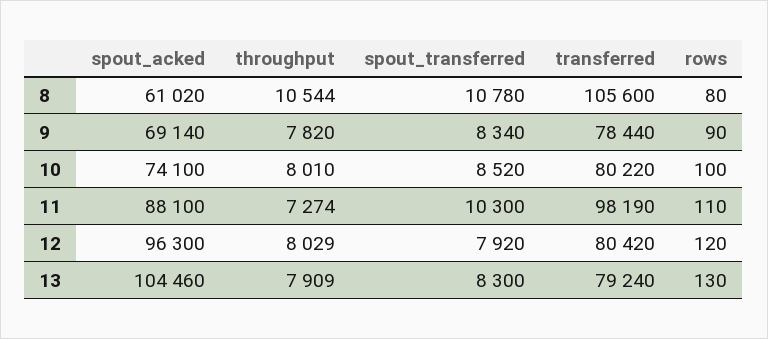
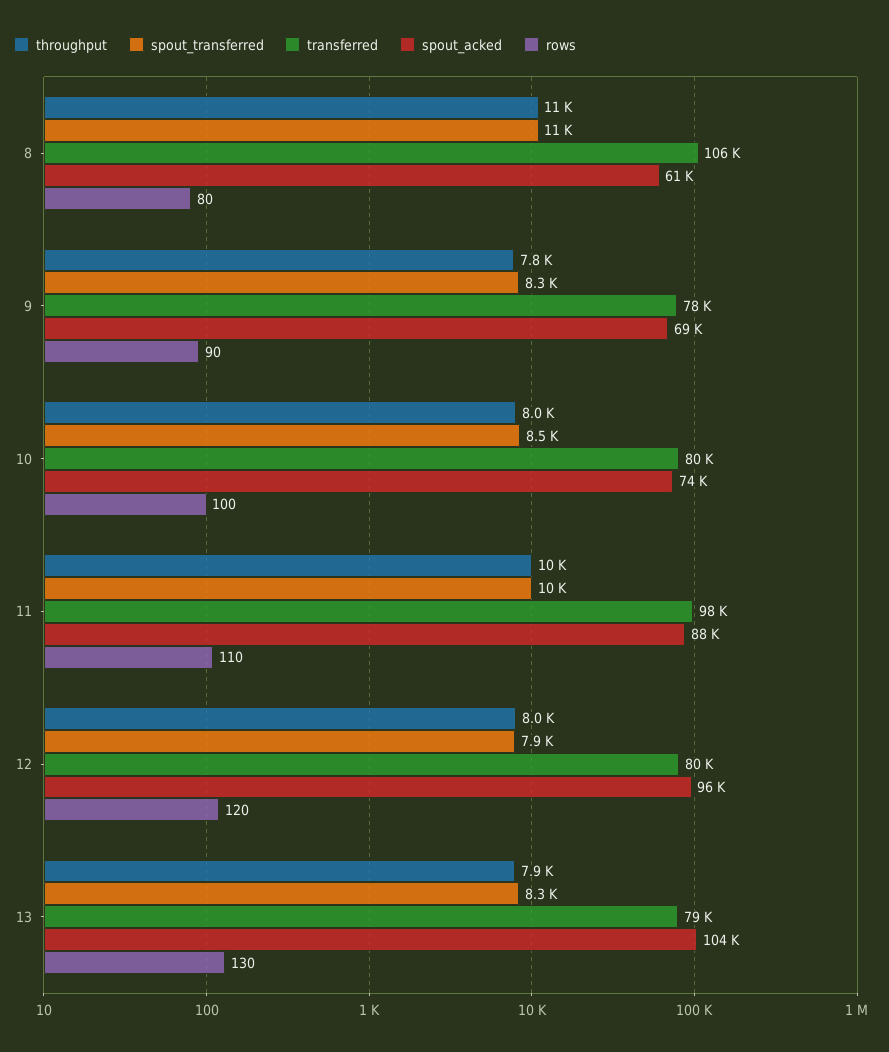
  {
    "spout_acked": {
      "8": 61020,
      "9": 69140,
      "10": 74100,
      "11": 88100,
      "12": 96300,
      "13": 104460
    },
    "throughput": {
      "8": 10544,
      "9": 7820,
      "10": 8010,
-     "11": 7274,
+     "11": 10000,
      "12": 8029,
      "13": 7909
    },
    "spout_transferred": {
      "8": 10780,
      "9": 8340,
      "10": 8520,
      "11": 10300,
      "12": 7920,
      "13": 8300
    },
    "transferred": {
      "8": 105600,
      "9": 78440,
      "10": 80220,
      "11": 98190,
      "12": 80420,
      "13": 79240
    },
    "rows": {
      "8": 80,
      "9": 90,
      "10": 100,
      "11": 110,
      "12": 120,
      "13": 130
    }
  }

